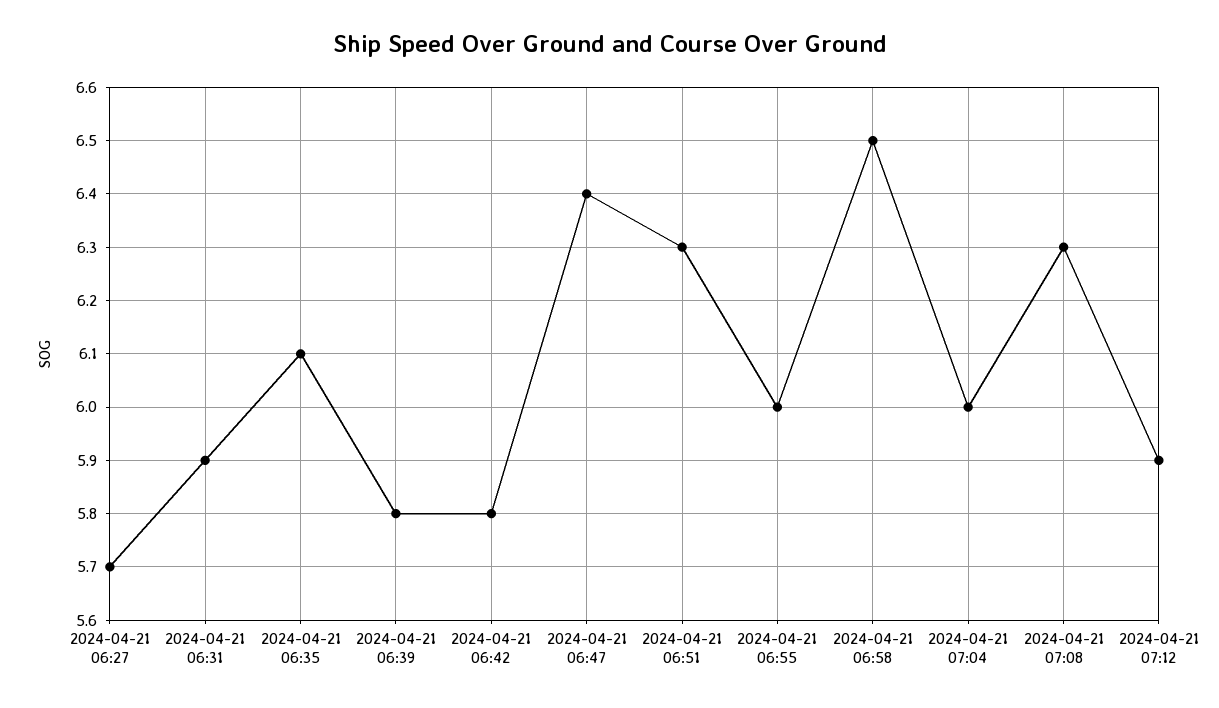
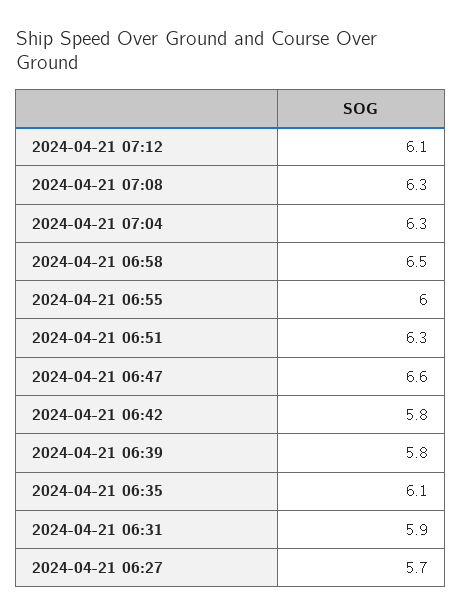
  {
    "2024-04-21 06:27": 5.7,
    "2024-04-21 06:31": 5.9,
    "2024-04-21 06:35": 6.1,
    "2024-04-21 06:39": 5.8,
    "2024-04-21 06:42": 5.8,
-   "2024-04-21 06:47": 6.4,
+   "2024-04-21 06:47": 6.6,
    "2024-04-21 06:51": 6.3,
    "2024-04-21 06:55": 6,
    "2024-04-21 06:58": 6.5,
-   "2024-04-21 07:04": 6,
+   "2024-04-21 07:04": 6.3,
    "2024-04-21 07:08": 6.3,
-   "2024-04-21 07:12": 5.9
+   "2024-04-21 07:12": 6.1
  }

